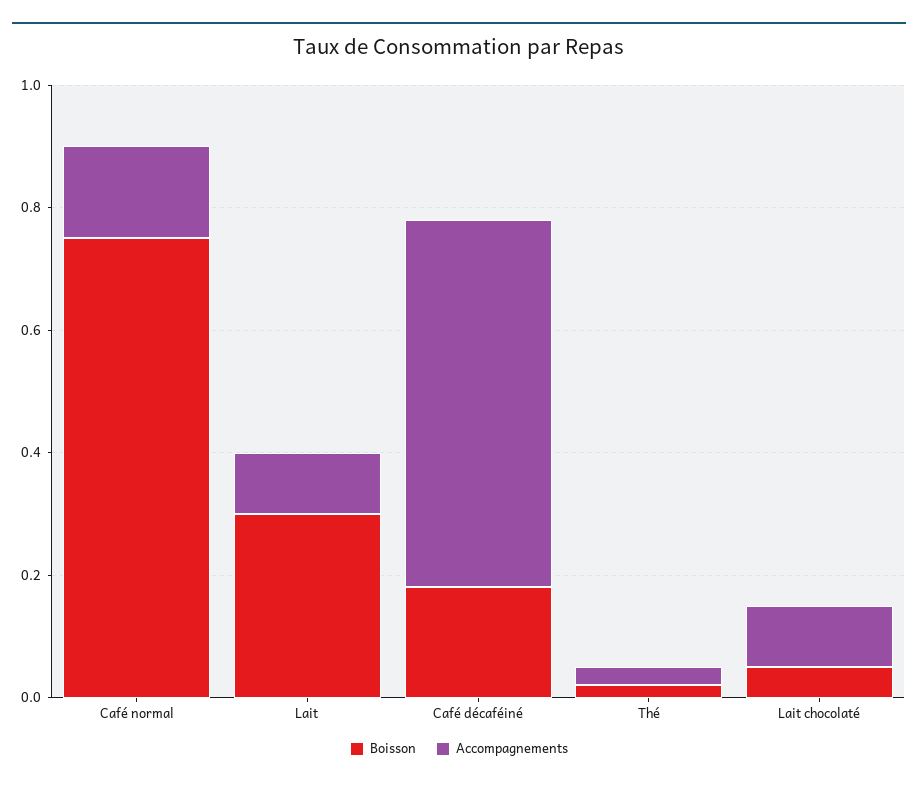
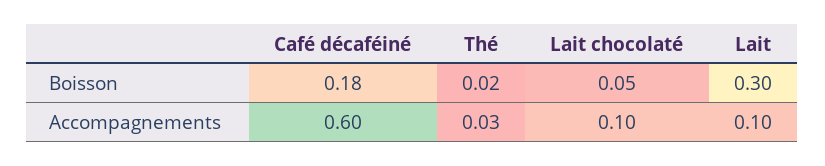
  {
    "Boisson": {
-     "Café normal": 0.75,
      "Lait": 0.3,
      "Café décaféiné": 0.18,
      "Thé": 0.02,
      "Lait chocolaté": 0.05
    },
    "Accompagnements": {
-     "Café normal": 0.15,
      "Lait": 0.1,
      "Café décaféiné": 0.6,
      "Thé": 0.03,
      "Lait chocolaté": 0.1
    }
  }

